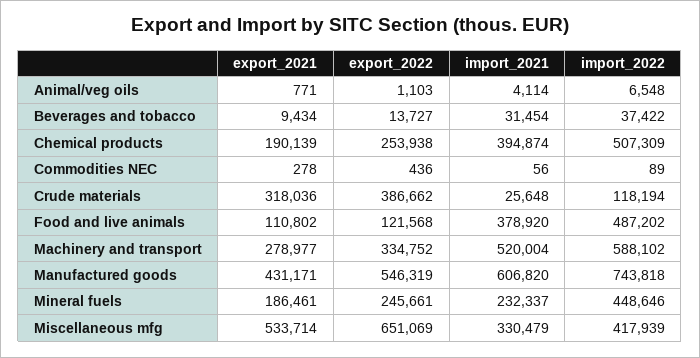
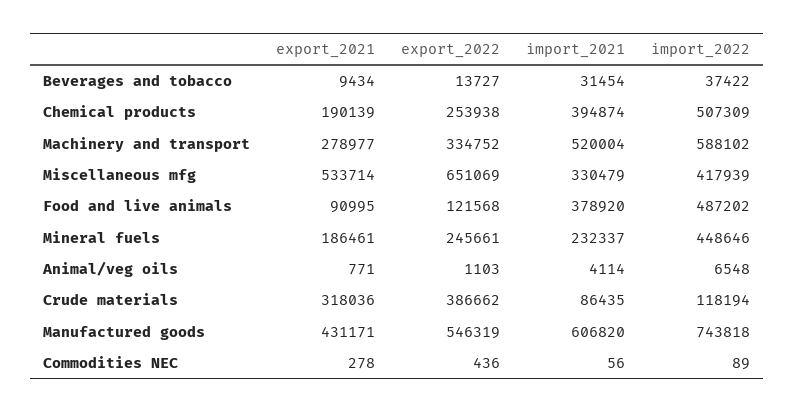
  {
    "export_2021": {
      "Animal/veg oils": 771,
      "Beverages and tobacco": 9434,
      "Chemical products": 190139,
      "Commodities NEC": 278,
      "Crude materials": 318036,
-     "Food and live animals": 110802,
+     "Food and live animals": 90995,
      "Machinery and transport": 278977,
      "Manufactured goods": 431171,
      "Mineral fuels": 186461,
      "Miscellaneous mfg": 533714
    },
    "export_2022": {
      "Animal/veg oils": 1103,
      "Beverages and tobacco": 13727,
      "Chemical products": 253938,
      "Commodities NEC": 436,
      "Crude materials": 386662,
      "Food and live animals": 121568,
      "Machinery and transport": 334752,
      "Manufactured goods": 546319,
      "Mineral fuels": 245661,
      "Miscellaneous mfg": 651069
    },
    "import_2021": {
      "Animal/veg oils": 4114,
      "Beverages and tobacco": 31454,
      "Chemical products": 394874,
      "Commodities NEC": 56,
-     "Crude materials": 25648,
+     "Crude materials": 86435,
      "Food and live animals": 378920,
      "Machinery and transport": 520004,
      "Manufactured goods": 606820,
      "Mineral fuels": 232337,
      "Miscellaneous mfg": 330479
    },
    "import_2022": {
      "Animal/veg oils": 6548,
      "Beverages and tobacco": 37422,
      "Chemical products": 507309,
      "Commodities NEC": 89,
      "Crude materials": 118194,
      "Food and live animals": 487202,
      "Machinery and transport": 588102,
      "Manufactured goods": 743818,
      "Mineral fuels": 448646,
      "Miscellaneous mfg": 417939
    }
  }

